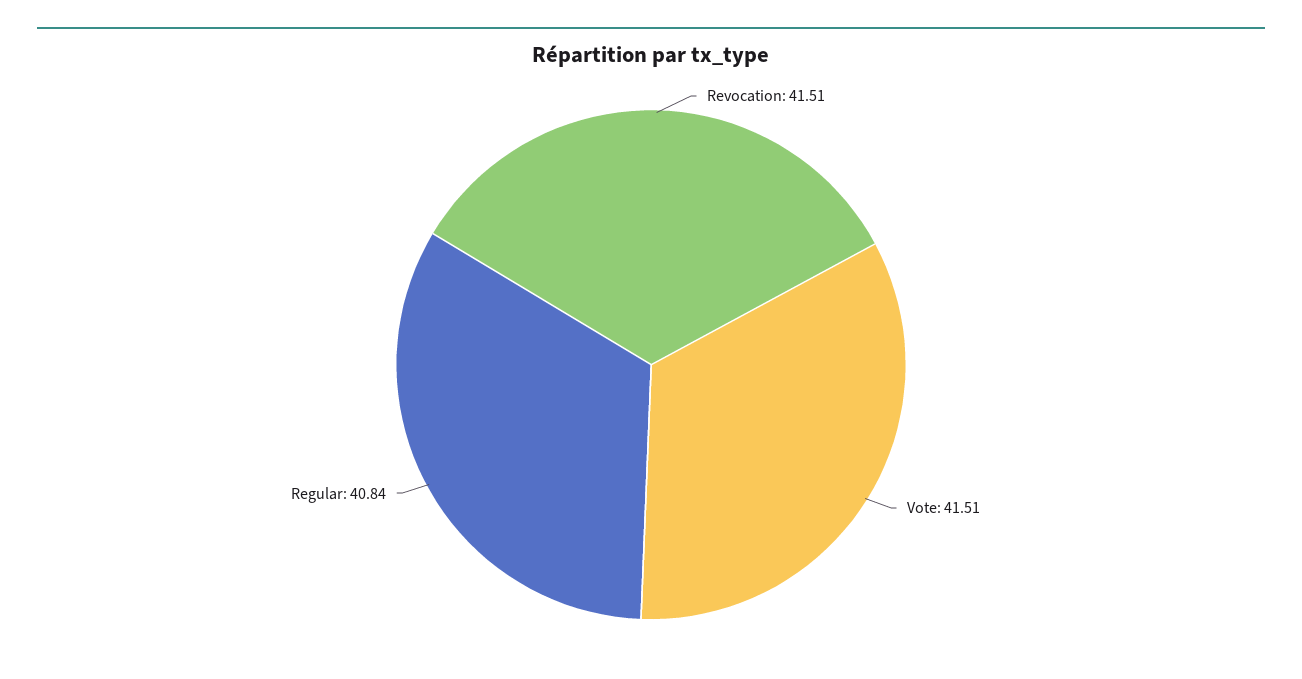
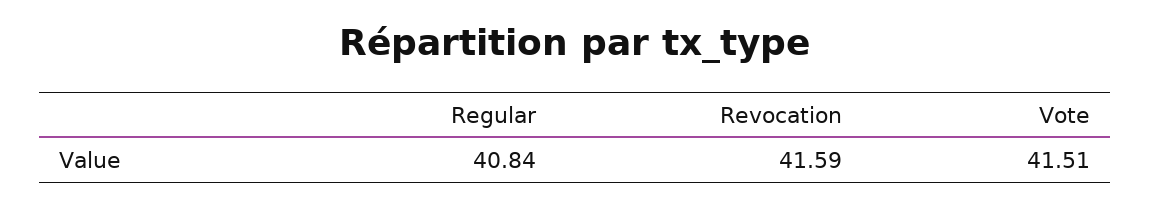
  {
-   "Revocation": 41.51,
+   "Revocation": 41.59,
    "Vote": 41.51,
    "Regular": 40.84
  }

